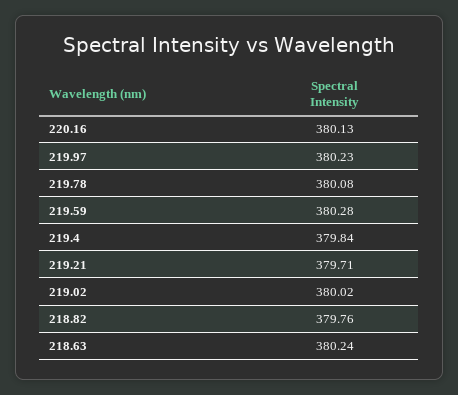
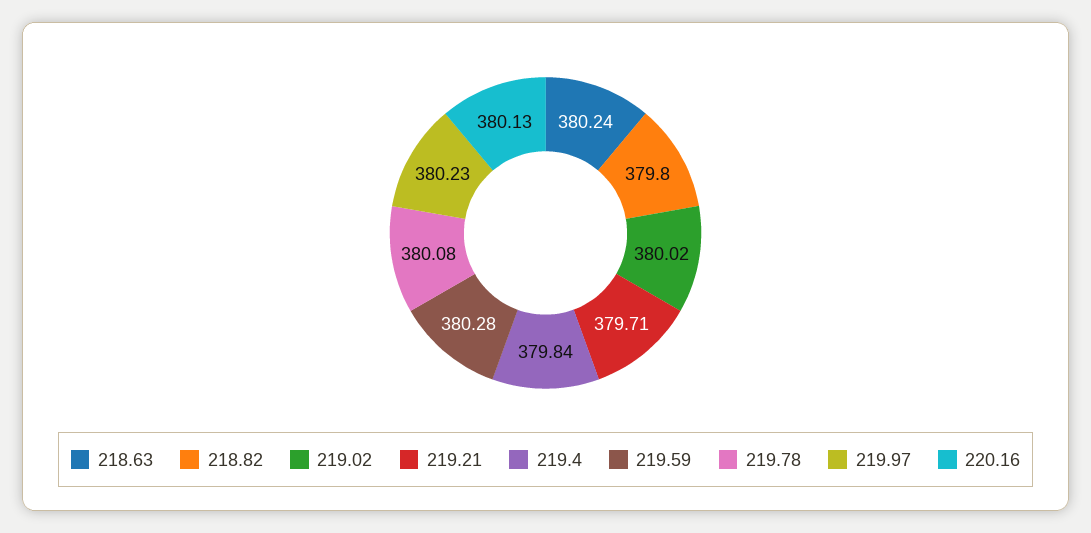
  {
    "220.16": 380.13,
    "219.97": 380.23,
    "219.78": 380.08,
    "219.59": 380.28,
    "219.4": 379.84,
    "219.21": 379.71,
    "219.02": 380.02,
-   "218.82": 379.76,
+   "218.82": 379.8,
    "218.63": 380.24
  }

